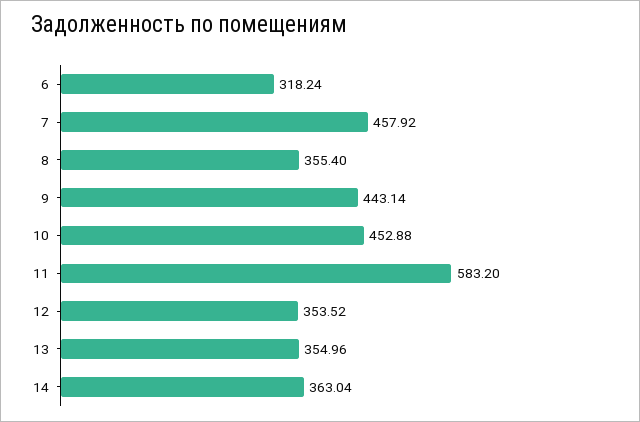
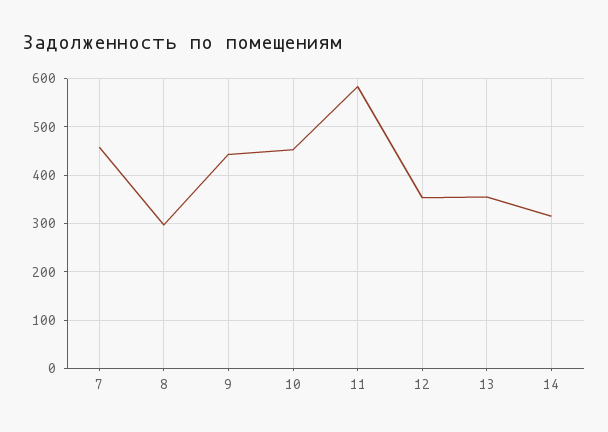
  {
-   "6": 318.24,
    "7": 457.92,
-   "8": 355.4,
+   "8": 300,
    "9": 443.14,
    "10": 452.88,
    "11": 583.2,
    "12": 353.52,
    "13": 354.96,
-   "14": 363.04
+   "14": 320
  }

